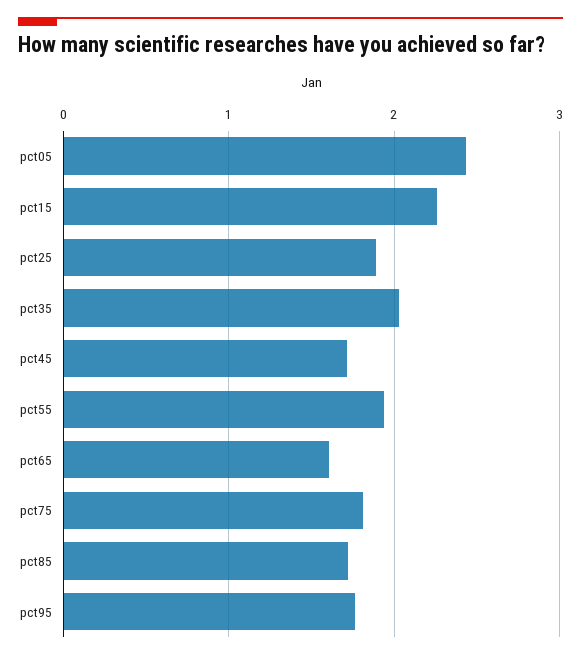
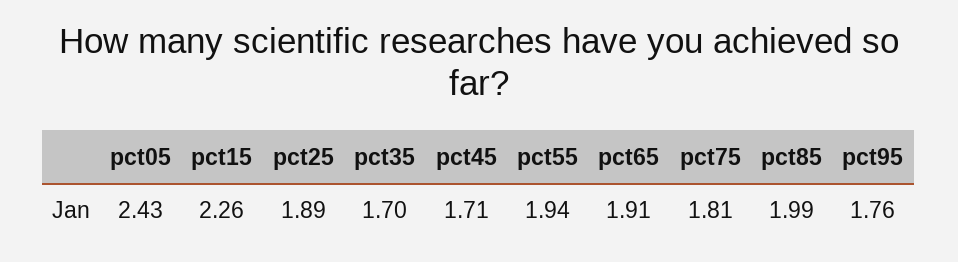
  {
    "pct05": 2.43,
    "pct15": 2.26,
    "pct25": 1.89,
-   "pct35": 2,
+   "pct35": 1.7,
    "pct45": 1.71,
    "pct55": 1.94,
-   "pct65": 1.6,
+   "pct65": 1.91,
    "pct75": 1.81,
-   "pct85": 1.7,
+   "pct85": 1.99,
    "pct95": 1.76
  }

